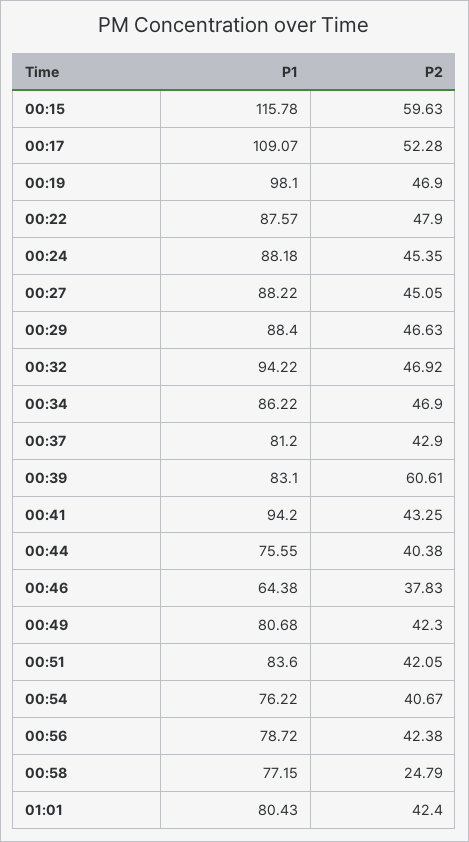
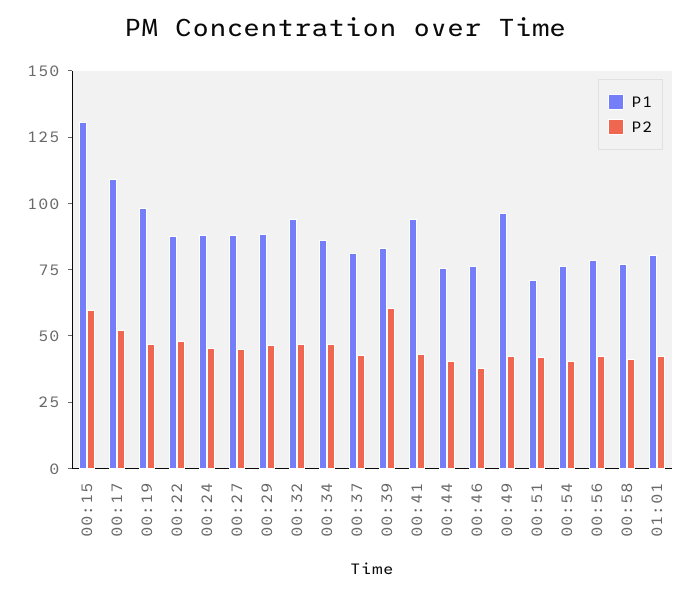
  {
    "P1": {
-     "00:15": 115.78,
+     "00:15": 130,
      "00:17": 109.07,
      "00:19": 98.1,
      "00:22": 87.57,
      "00:24": 88.18,
      "00:27": 88.22,
      "00:29": 88.4,
      "00:32": 94.22,
      "00:34": 86.22,
      "00:37": 81.2,
      "00:39": 83.1,
      "00:41": 94.2,
      "00:44": 75.55,
-     "00:46": 64.38,
+     "00:46": 75,
-     "00:49": 80.68,
+     "00:49": 95,
-     "00:51": 83.6,
+     "00:51": 70,
      "00:54": 76.22,
      "00:56": 78.72,
      "00:58": 77.15,
      "01:01": 80.43
    },
    "P2": {
      "00:15": 59.63,
      "00:17": 52.28,
      "00:19": 46.9,
      "00:22": 47.9,
      "00:24": 45.35,
      "00:27": 45.05,
      "00:29": 46.63,
      "00:32": 46.92,
      "00:34": 46.9,
      "00:37": 42.9,
      "00:39": 60.61,
      "00:41": 43.25,
      "00:44": 40.38,
      "00:46": 37.83,
      "00:49": 42.3,
      "00:51": 42.05,
      "00:54": 40.67,
      "00:56": 42.38,
-     "00:58": 24.79,
+     "00:58": 40,
      "01:01": 42.4
    }
  }

